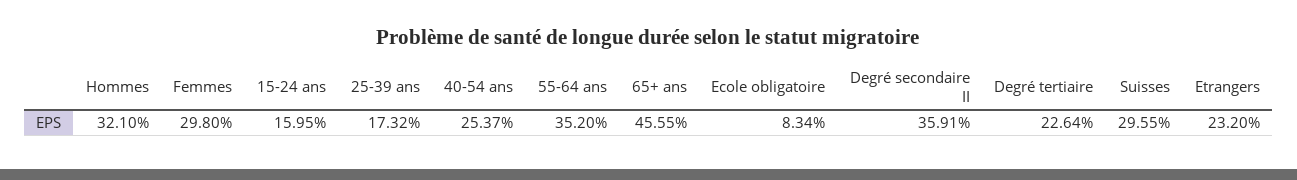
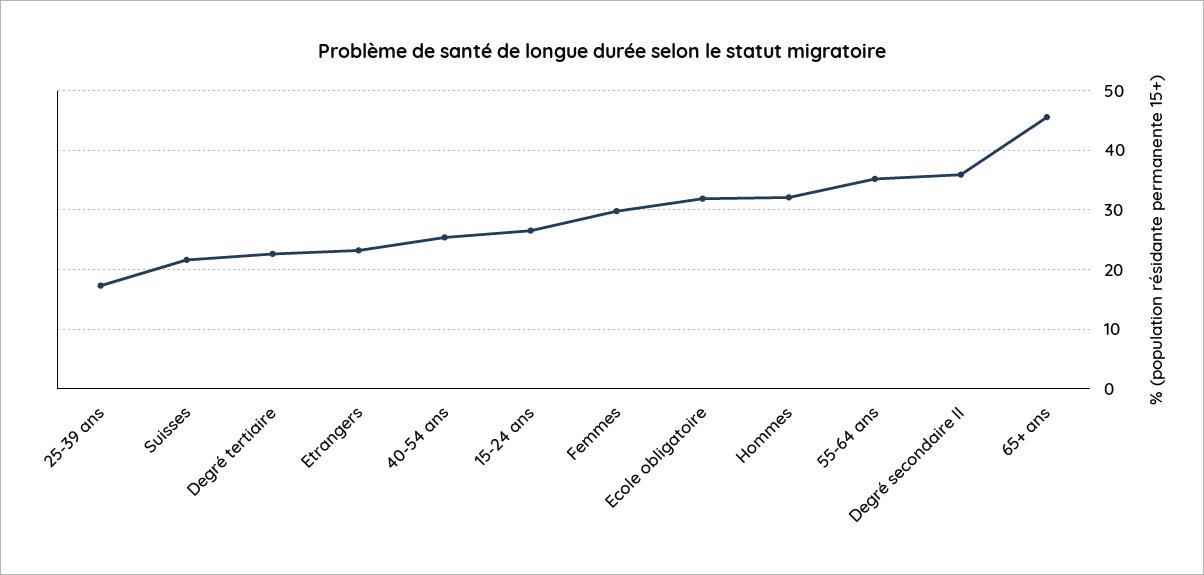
  {
    "Hommes": 32.1,
    "Femmes": 29.8,
-   "15-24 ans": 15.95,
+   "15-24 ans": 26,
    "25-39 ans": 17.32,
    "40-54 ans": 25.37,
    "55-64 ans": 35.2,
    "65+ ans": 45.55,
-   "Ecole obligatoire": 8.34,
+   "Ecole obligatoire": 32,
    "Degré secondaire II": 35.91,
    "Degré tertiaire": 22.64,
-   "Suisses": 29.55,
+   "Suisses": 22,
    "Etrangers": 23.2
  }

